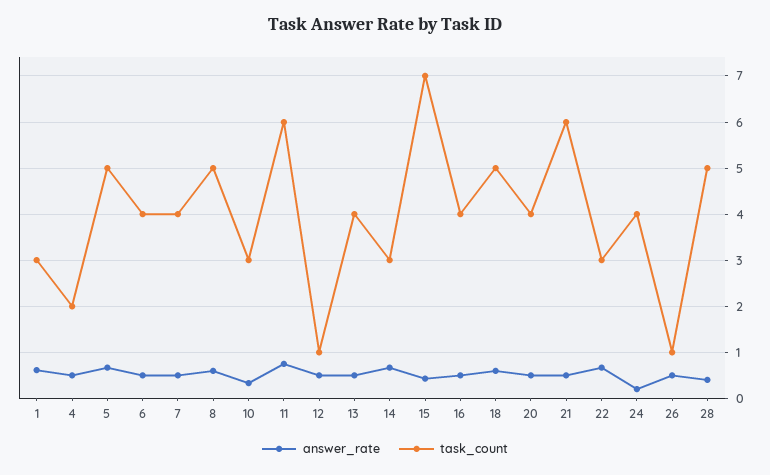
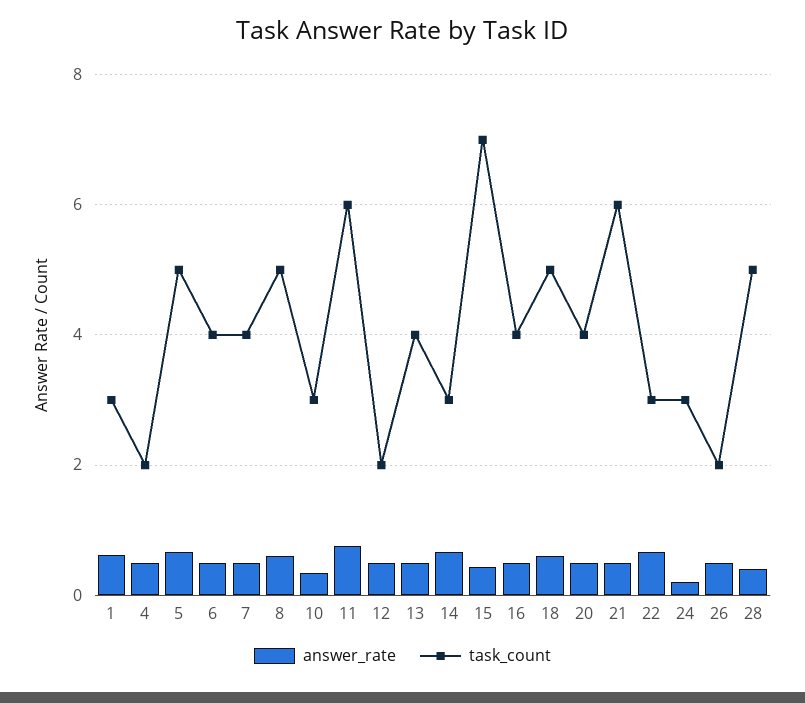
  {
    "answer_rate": {
      "1": 0.6,
      "4": 0.6,
      "5": 0.6,
      "6": 0.6,
      "7": 0.6,
      "8": 0.6,
      "10": 0.4,
      "11": 0.8,
      "12": 0.6,
      "13": 0.6,
      "14": 0.6,
      "15": 0.4,
      "16": 0.6,
      "18": 0.6,
      "20": 0.6,
      "21": 0.6,
      "22": 0.6,
      "24": 0.2,
      "26": 0.6,
      "28": 0.4
    },
    "task_count": {
      "1": 3,
      "4": 2,
      "5": 5,
      "6": 4,
      "7": 4,
      "8": 5,
      "10": 3,
      "11": 6,
-     "12": 1,
+     "12": 2,
      "13": 4,
      "14": 3,
      "15": 7,
      "16": 4,
      "18": 5,
      "20": 4,
      "21": 6,
      "22": 3,
-     "24": 4,
+     "24": 3,
-     "26": 1,
+     "26": 2,
      "28": 5
    }
  }

